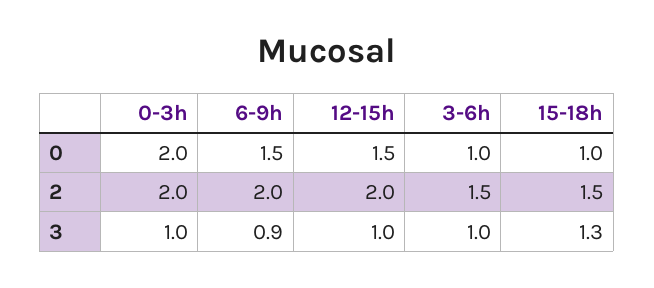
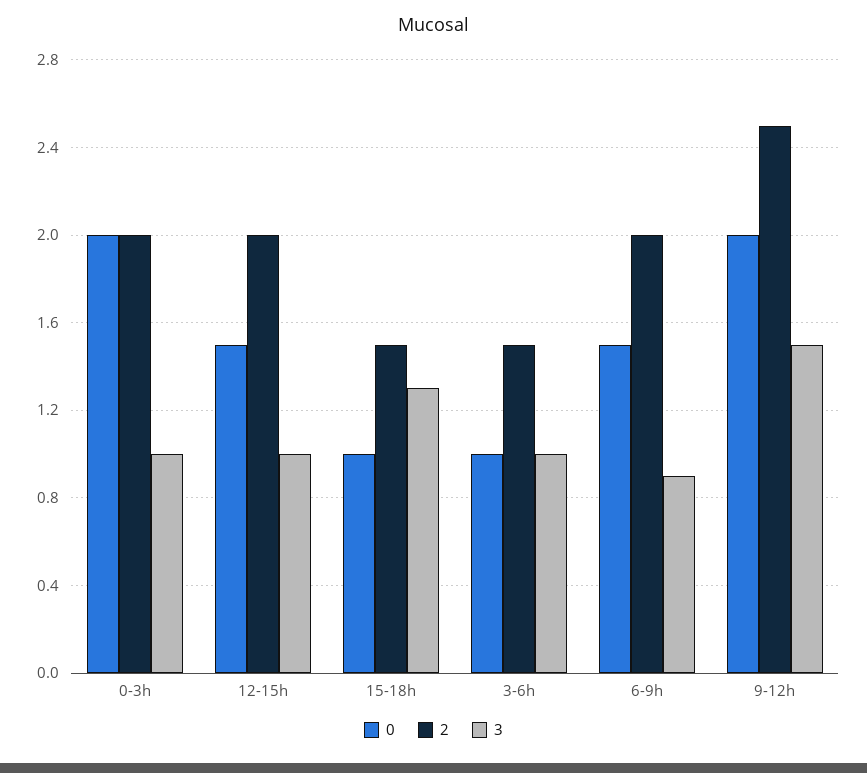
  {
    "0": {
      "0-3h": 2,
      "6-9h": 1.5,
      "12-15h": 1.5,
      "3-6h": 1,
-     "15-18h": 1
+     "15-18h": 1,
+     "9-12h": 2
    },
    "2": {
      "0-3h": 2,
      "6-9h": 2,
      "12-15h": 2,
      "3-6h": 1.5,
-     "15-18h": 1.5
+     "15-18h": 1.5,
+     "9-12h": 2.5
    },
    "3": {
      "0-3h": 1,
      "6-9h": 0.9,
      "12-15h": 1,
      "3-6h": 1,
-     "15-18h": 1.3
+     "15-18h": 1.3,
+     "9-12h": 1.5
    }
  }

